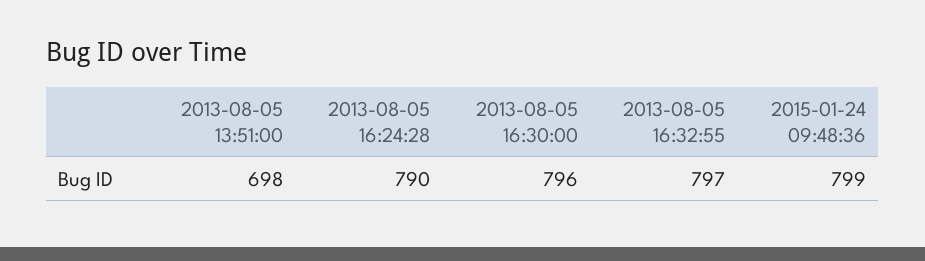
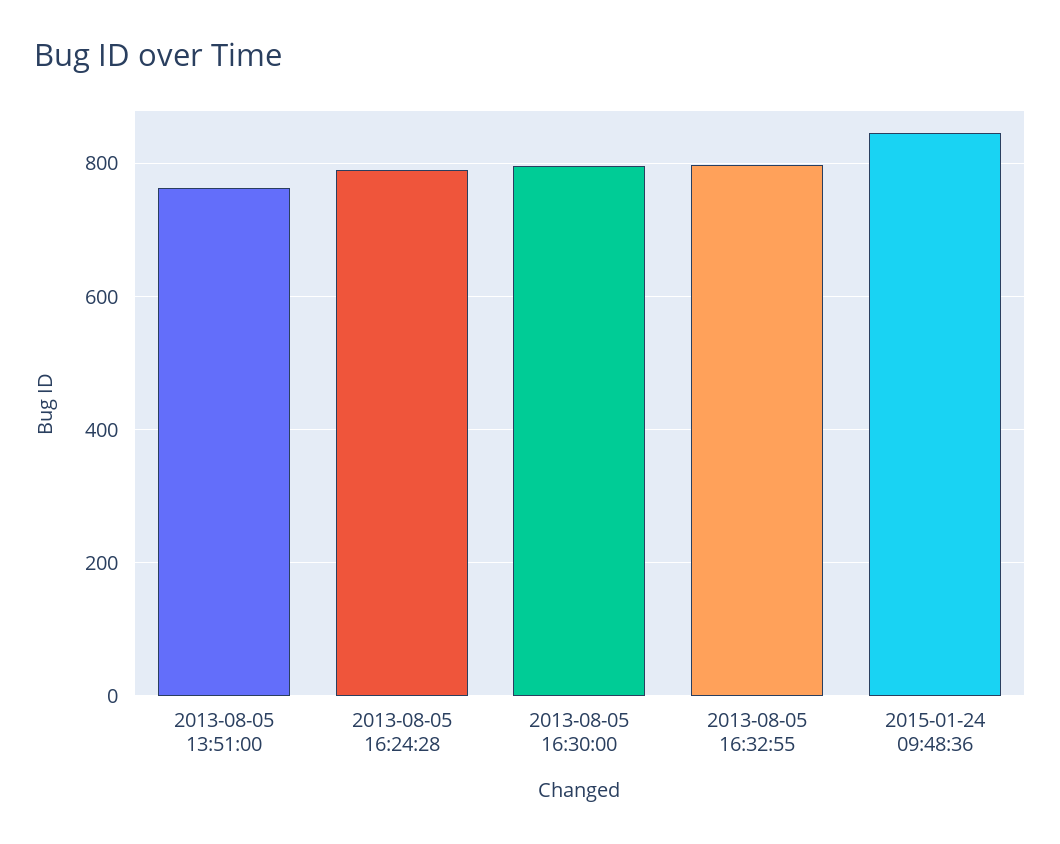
  {
-   "2013-08-05 13:51:00": 698,
+   "2013-08-05 13:51:00": 760,
    "2013-08-05 16:24:28": 790,
    "2013-08-05 16:30:00": 796,
    "2013-08-05 16:32:55": 797,
-   "2015-01-24 09:48:36": 799
+   "2015-01-24 09:48:36": 840
  }

